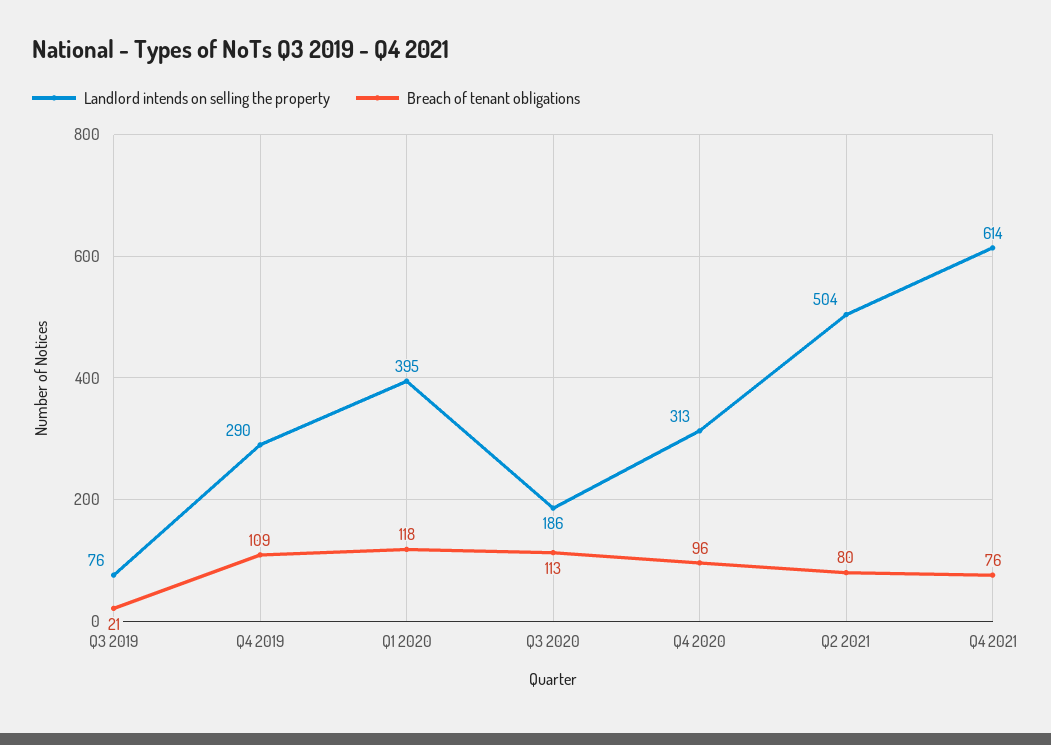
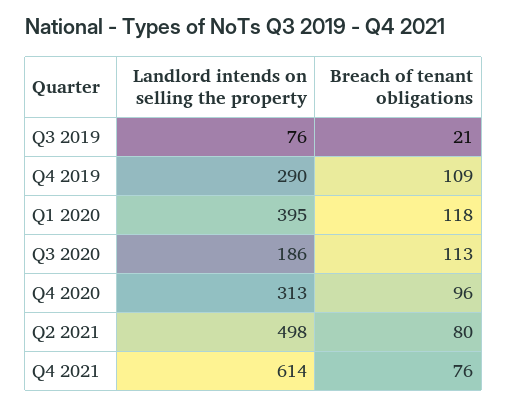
  {
    "Landlord intends on selling the property": {
      "Q3 2019": 76,
      "Q4 2019": 290,
      "Q1 2020": 395,
      "Q3 2020": 186,
      "Q4 2020": 313,
-     "Q2 2021": 504,
+     "Q2 2021": 498,
      "Q4 2021": 614
    },
    "Breach of tenant obligations": {
      "Q3 2019": 21,
      "Q4 2019": 109,
      "Q1 2020": 118,
      "Q3 2020": 113,
      "Q4 2020": 96,
      "Q2 2021": 80,
      "Q4 2021": 76
    }
  }

